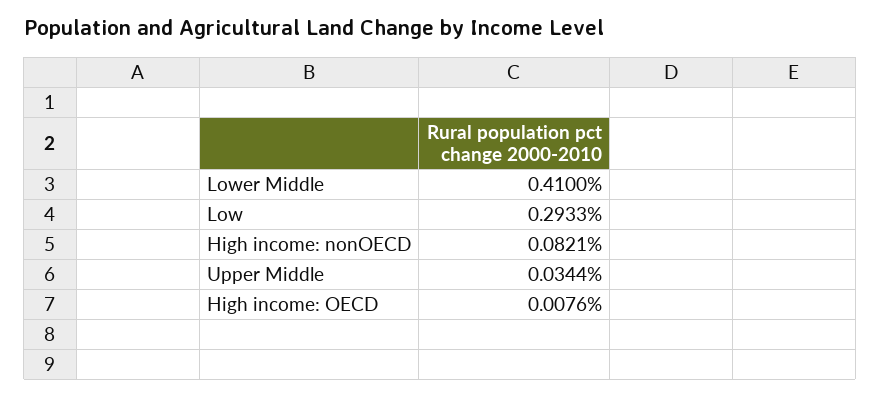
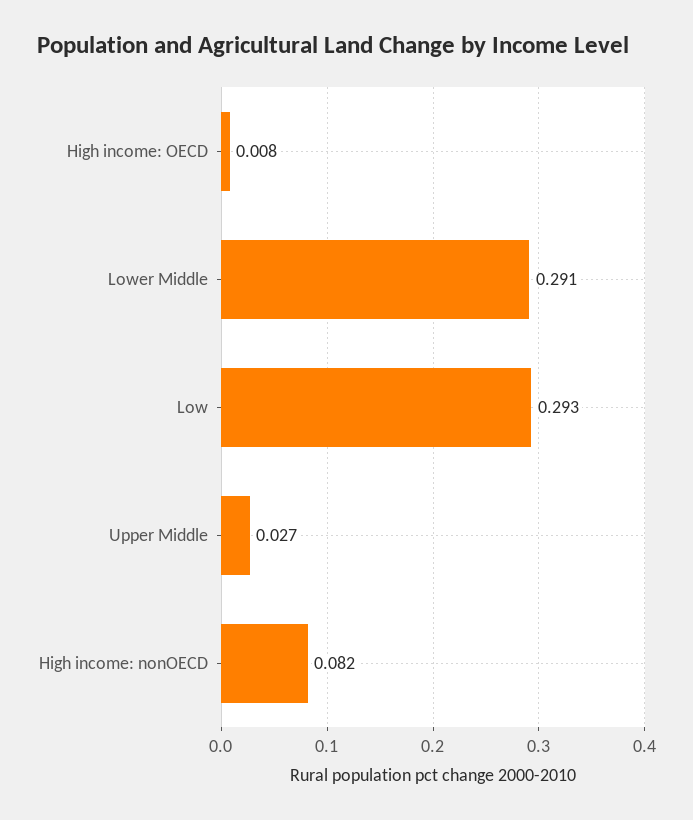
  {
-   "Lower Middle": 0.41,
+   "Lower Middle": 0.291,
    "Low": 0.2933,
    "High income: nonOECD": 0.0821,
-   "Upper Middle": 0.0344,
+   "Upper Middle": 0.027,
    "High income: OECD": 0.0076
  }

